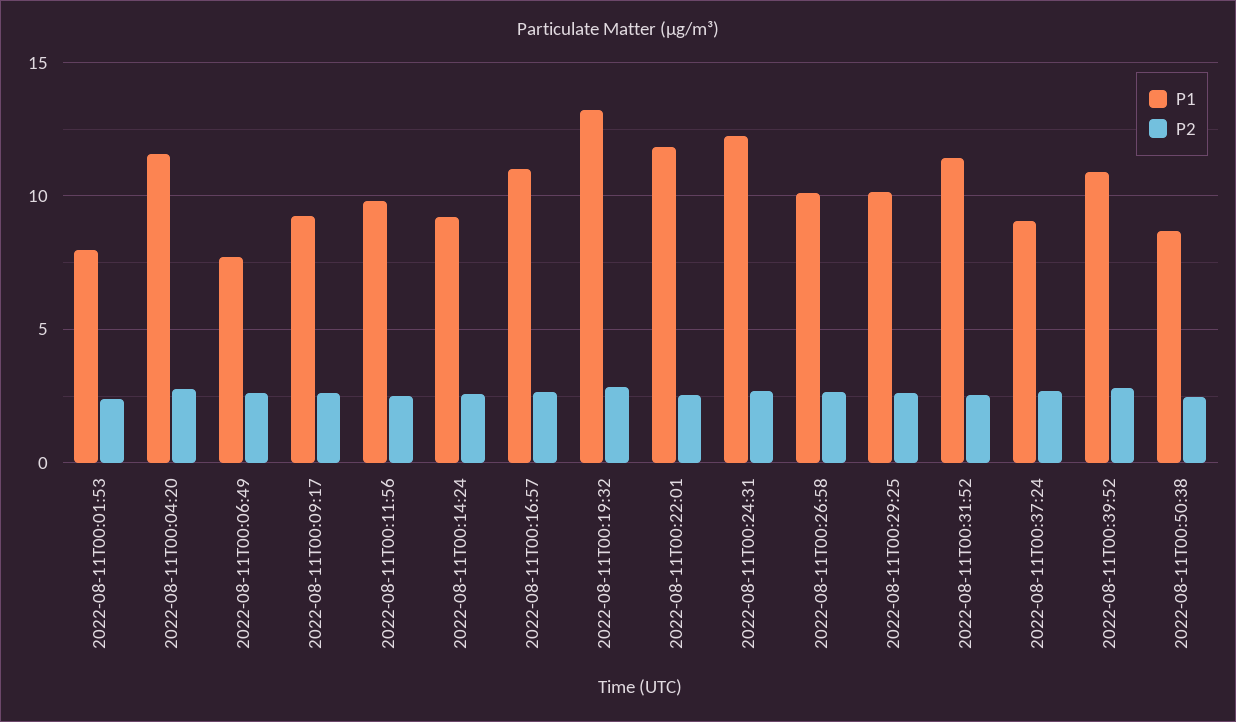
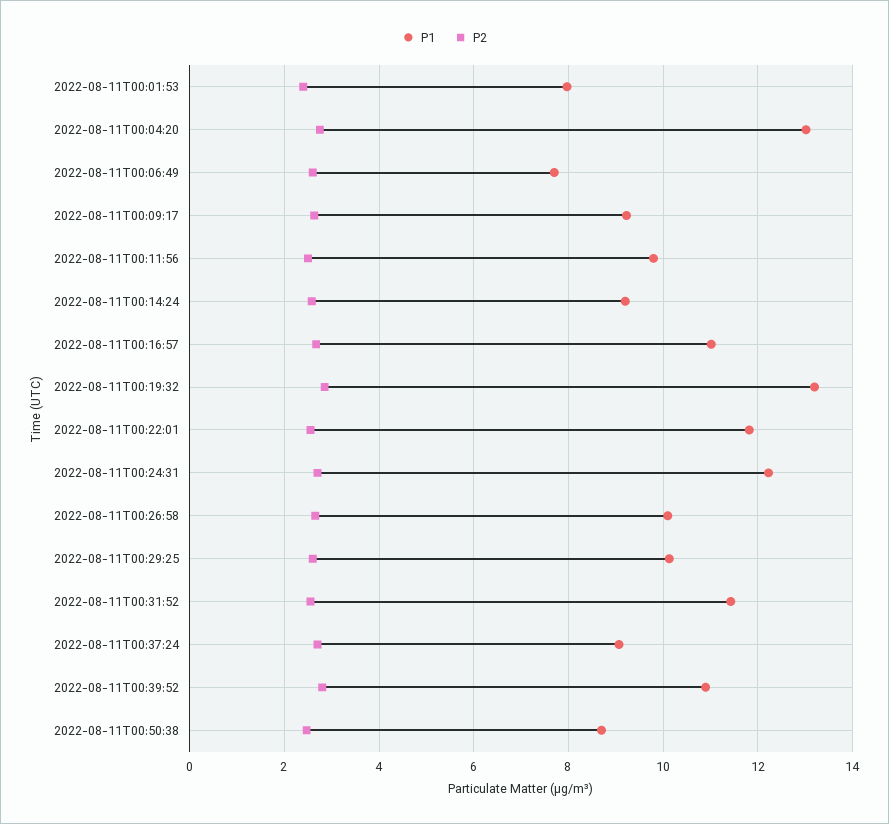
  {
    "P1": {
      "2022-08-11T00:01:53": 8,
-     "2022-08-11T00:04:20": 11.5,
+     "2022-08-11T00:04:20": 13,
      "2022-08-11T00:06:49": 7.8,
      "2022-08-11T00:09:17": 9.2,
      "2022-08-11T00:11:56": 9.8,
      "2022-08-11T00:14:24": 9.2,
      "2022-08-11T00:16:57": 11,
      "2022-08-11T00:19:32": 13.2,
      "2022-08-11T00:22:01": 11.8,
      "2022-08-11T00:24:31": 12.2,
      "2022-08-11T00:26:58": 10.2,
      "2022-08-11T00:29:25": 10.2,
      "2022-08-11T00:31:52": 11.4,
      "2022-08-11T00:37:24": 9,
      "2022-08-11T00:39:52": 11,
      "2022-08-11T00:50:38": 8.8
    },
    "P2": {
      "2022-08-11T00:01:53": 2.4,
      "2022-08-11T00:04:20": 2.8,
      "2022-08-11T00:06:49": 2.6,
      "2022-08-11T00:09:17": 2.6,
      "2022-08-11T00:11:56": 2.6,
      "2022-08-11T00:14:24": 2.6,
      "2022-08-11T00:16:57": 2.6,
      "2022-08-11T00:19:32": 2.8,
      "2022-08-11T00:22:01": 2.6,
      "2022-08-11T00:24:31": 2.8,
      "2022-08-11T00:26:58": 2.6,
      "2022-08-11T00:29:25": 2.6,
      "2022-08-11T00:31:52": 2.6,
      "2022-08-11T00:37:24": 2.8,
      "2022-08-11T00:39:52": 2.8,
      "2022-08-11T00:50:38": 2.4
    }
  }

